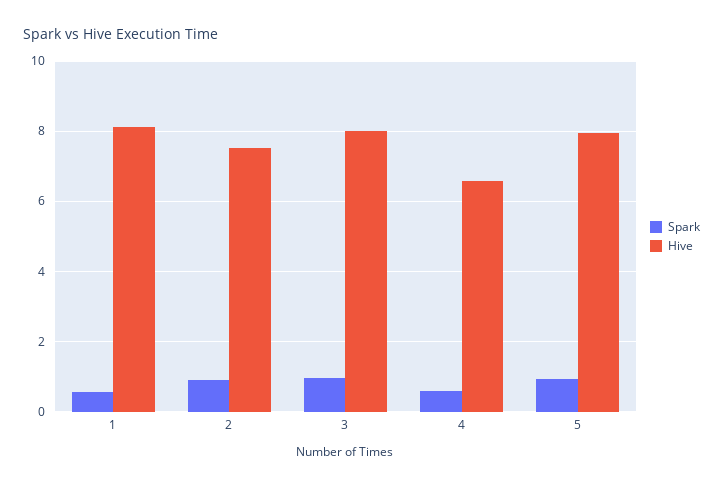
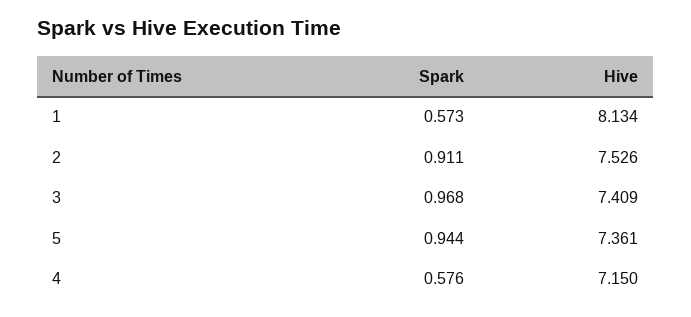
  {
    "Spark": {
      "1": 0.573,
      "2": 0.911,
      "3": 0.968,
      "4": 0.576,
      "5": 0.944
    },
    "Hive": {
      "1": 8.134,
      "2": 7.526,
-     "3": 8,
+     "3": 7.409,
-     "4": 6.6,
+     "4": 7.15,
-     "5": 8
+     "5": 7.361
    }
  }

